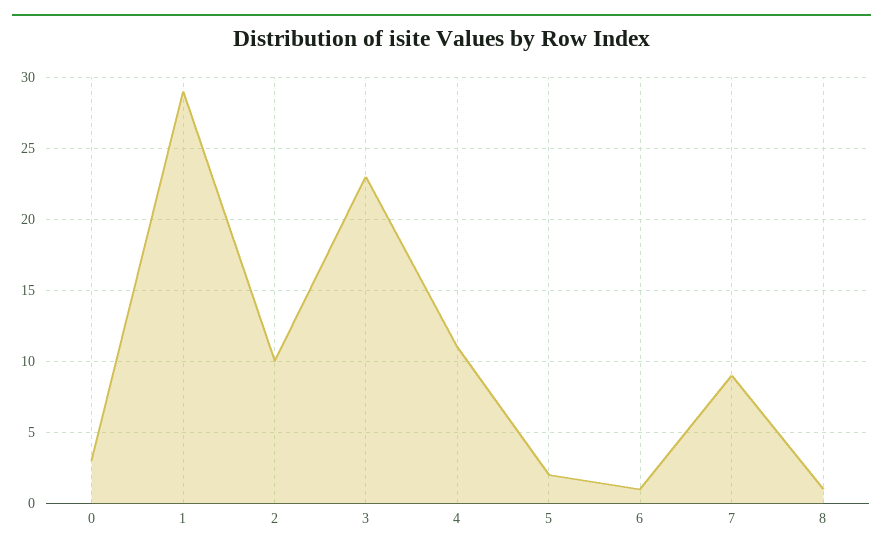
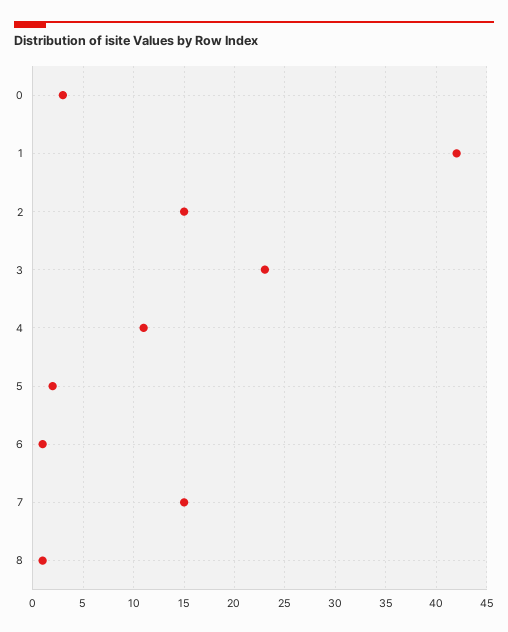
  {
    "0": 3,
-   "1": 29,
+   "1": 42,
-   "2": 10,
+   "2": 15,
    "3": 23,
    "4": 11,
    "5": 2,
    "6": 1,
-   "7": 9,
+   "7": 15,
    "8": 1
  }

